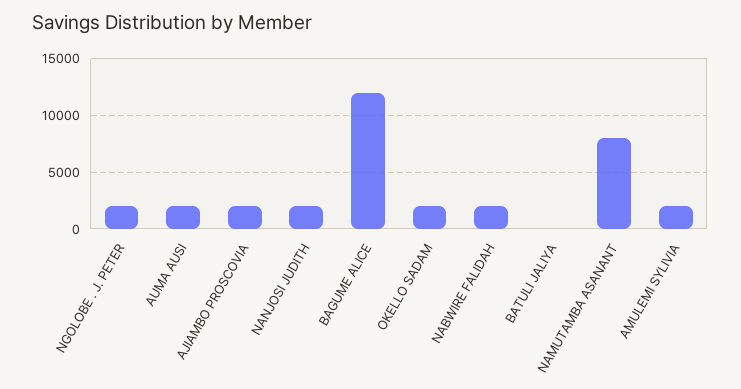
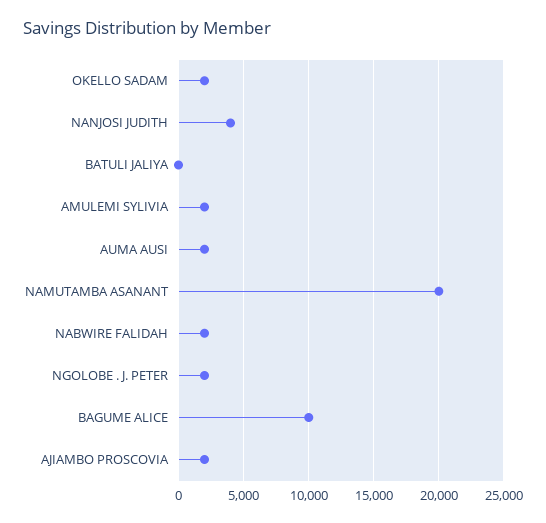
  {
    "NGOLOBE . J. PETER": 2000,
    "AUMA AUSI": 2000,
    "AJIAMBO PROSCOVIA": 2000,
-   "NANJOSI JUDITH": 2000,
+   "NANJOSI JUDITH": 4000,
-   "BAGUME ALICE": 12000,
+   "BAGUME ALICE": 10000,
    "OKELLO SADAM": 2000,
    "NABWIRE FALIDAH": 2000,
    "BATULI JALIYA": 0,
-   "NAMUTAMBA ASANANT": 8000,
+   "NAMUTAMBA ASANANT": 20000,
    "AMULEMI SYLIVIA": 2000
  }

